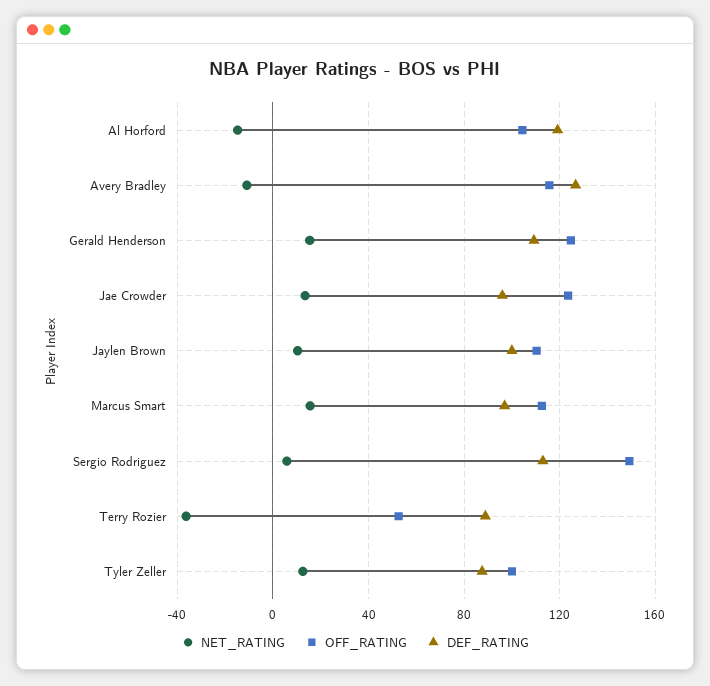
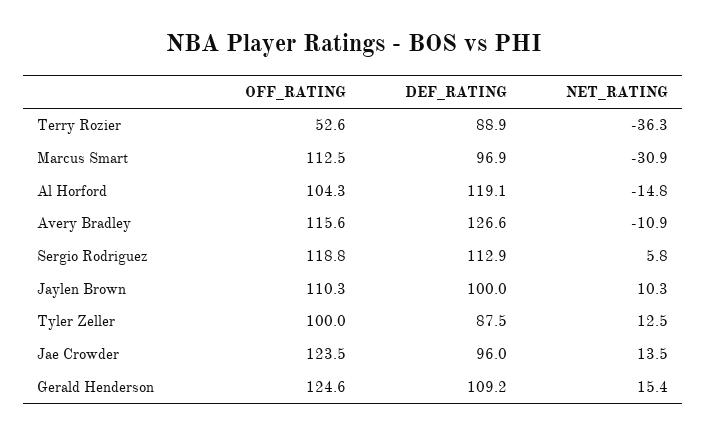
  {
    "NET_RATING": {
      "Al Horford": -14.8,
      "Avery Bradley": -10.9,
      "Gerald Henderson": 15.4,
      "Jae Crowder": 13.5,
      "Jaylen Brown": 10.3,
-     "Marcus Smart": 15,
+     "Marcus Smart": -30.9,
      "Sergio Rodriguez": 5.8,
      "Terry Rozier": -36.3,
      "Tyler Zeller": 12.5
    },
    "OFF_RATING": {
      "Al Horford": 104.3,
      "Avery Bradley": 115.6,
      "Gerald Henderson": 124.6,
      "Jae Crowder": 123.5,
      "Jaylen Brown": 110.3,
      "Marcus Smart": 112.5,
-     "Sergio Rodriguez": 150,
+     "Sergio Rodriguez": 118.8,
      "Terry Rozier": 52.6,
      "Tyler Zeller": 100
    },
    "DEF_RATING": {
      "Al Horford": 119.1,
      "Avery Bradley": 126.6,
      "Gerald Henderson": 109.2,
      "Jae Crowder": 96,
      "Jaylen Brown": 100,
      "Marcus Smart": 96.9,
      "Sergio Rodriguez": 112.9,
      "Terry Rozier": 88.9,
      "Tyler Zeller": 87.5
    }
  }

